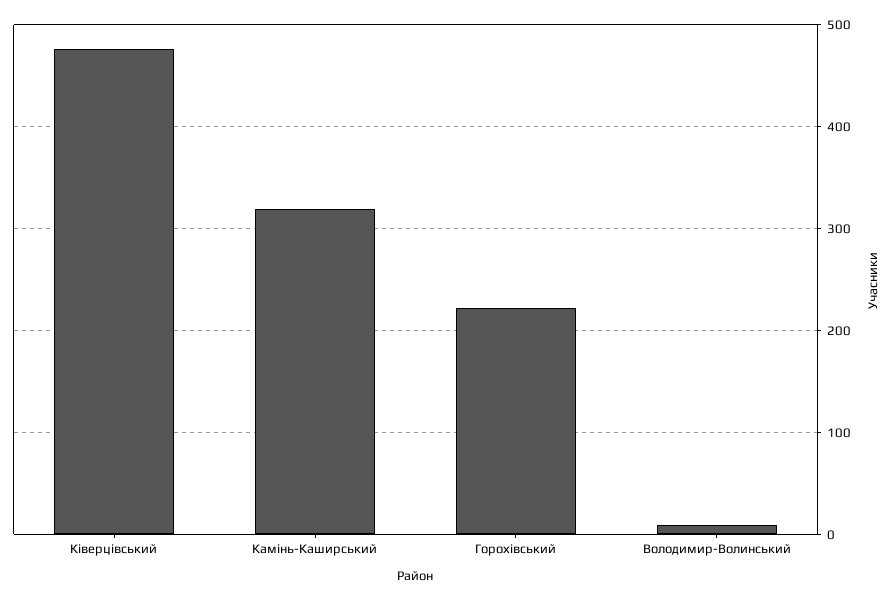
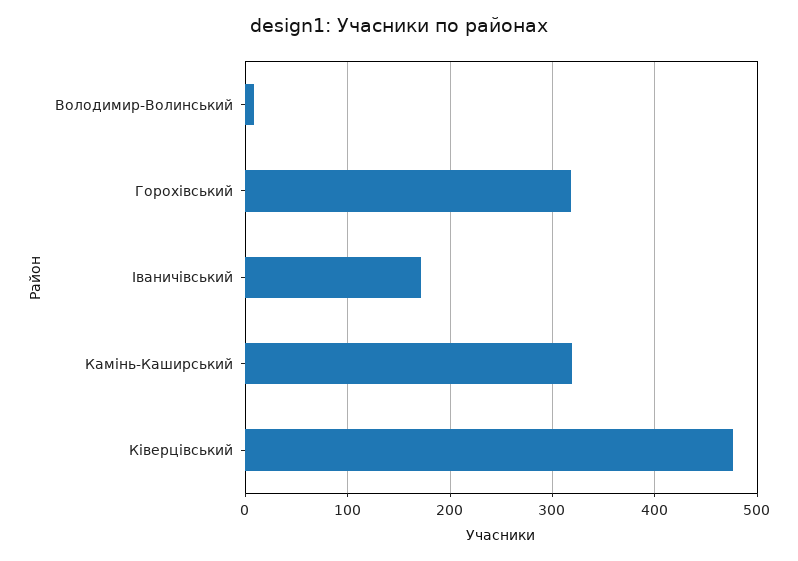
  {
    "Ківерцівський": 480,
    "Камінь-Каширський": 320,
-   "Горохівський": 220,
+   "Горохівський": 320,
-   "Володимир-Волинський": 10
+   "Володимир-Волинський": 10,
+   "Іваничівський": 170
  }

